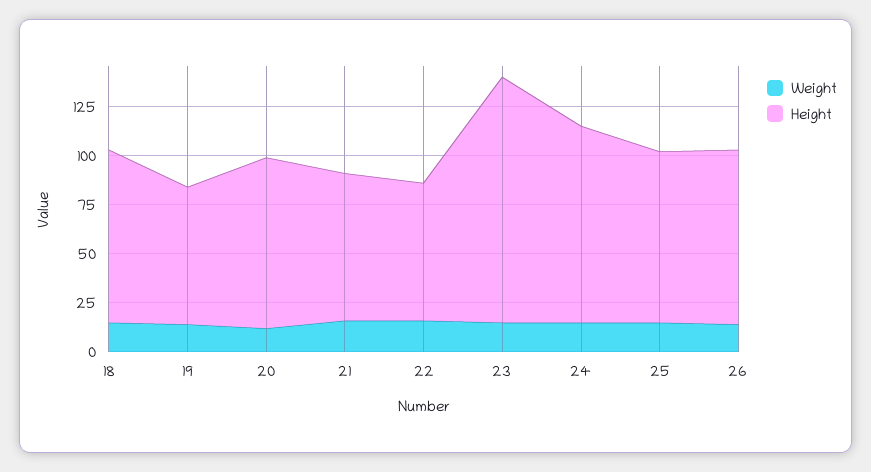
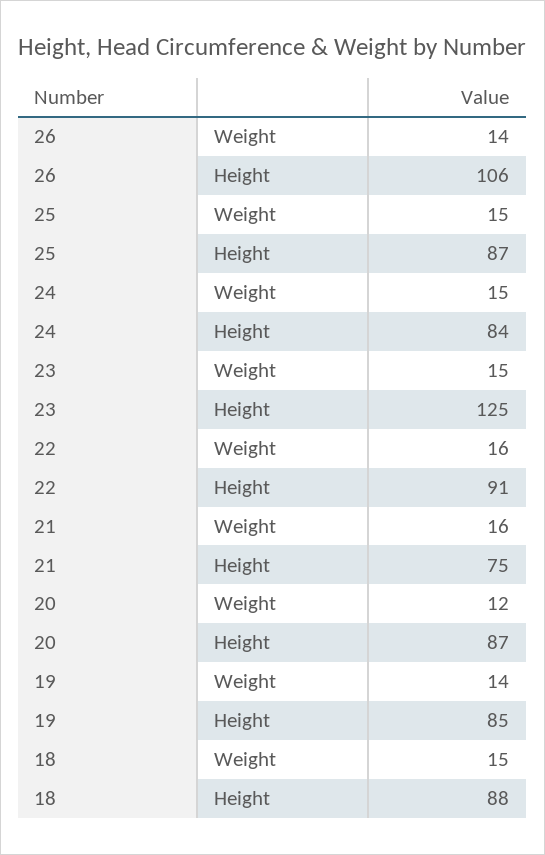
  {
    "Weight": {
      "18": 15,
      "19": 14,
      "20": 12,
      "21": 16,
      "22": 16,
      "23": 15,
      "24": 15,
      "25": 15,
      "26": 14
    },
    "Height": {
      "18": 88,
-     "19": 70,
+     "19": 85,
      "20": 87,
      "21": 75,
-     "22": 70,
+     "22": 91,
      "23": 125,
-     "24": 100,
+     "24": 84,
      "25": 87,
-     "26": 90
+     "26": 106
    }
  }

